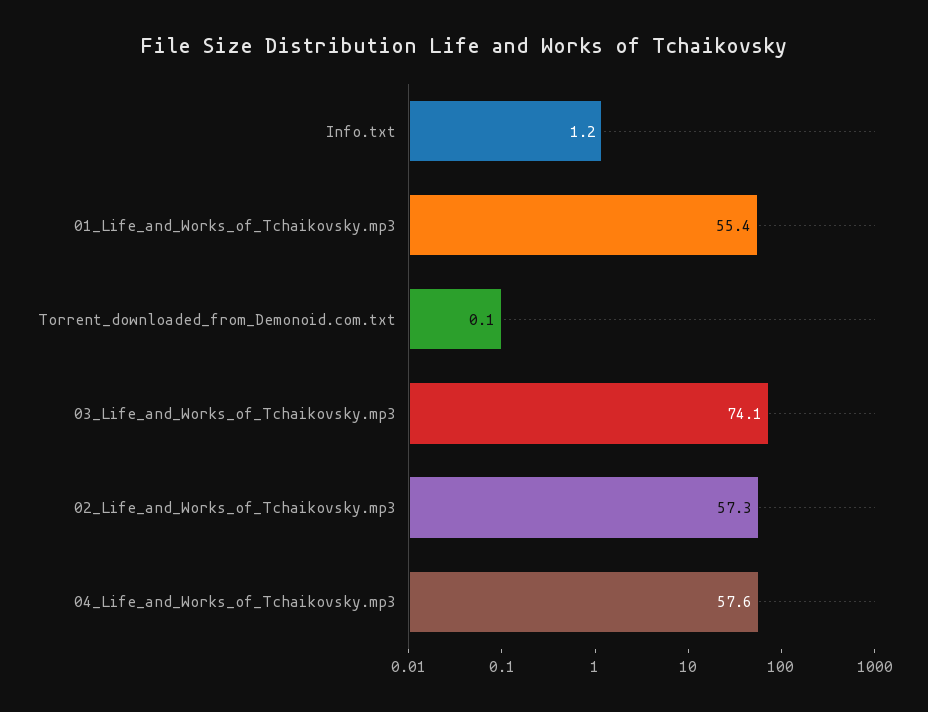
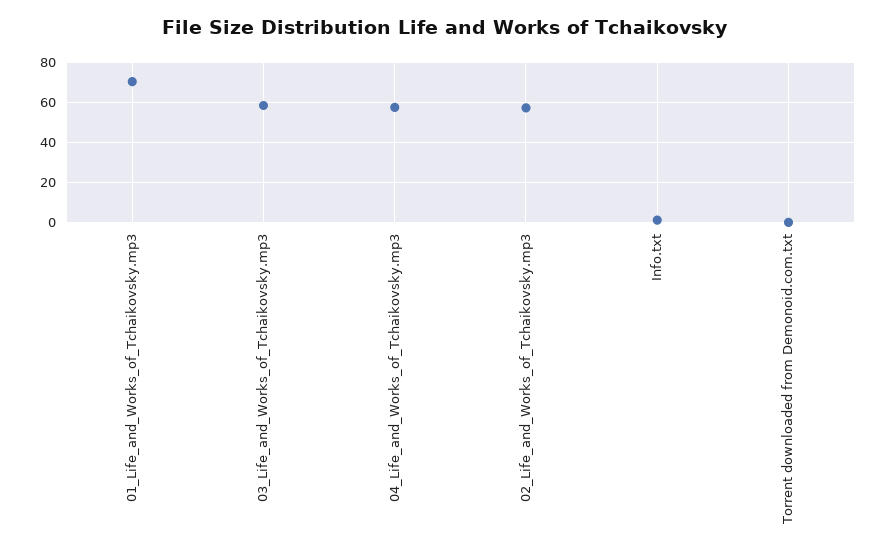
  {
    "Info.txt": 1.2,
-   "01_Life_and_Works_of_Tchaikovsky.mp3": 55.4,
+   "01_Life_and_Works_of_Tchaikovsky.mp3": 70,
    "Torrent_downloaded_from_Demonoid.com.txt": 0.1,
-   "03_Life_and_Works_of_Tchaikovsky.mp3": 74.1,
+   "03_Life_and_Works_of_Tchaikovsky.mp3": 60,
    "02_Life_and_Works_of_Tchaikovsky.mp3": 57.3,
    "04_Life_and_Works_of_Tchaikovsky.mp3": 57.6
  }

